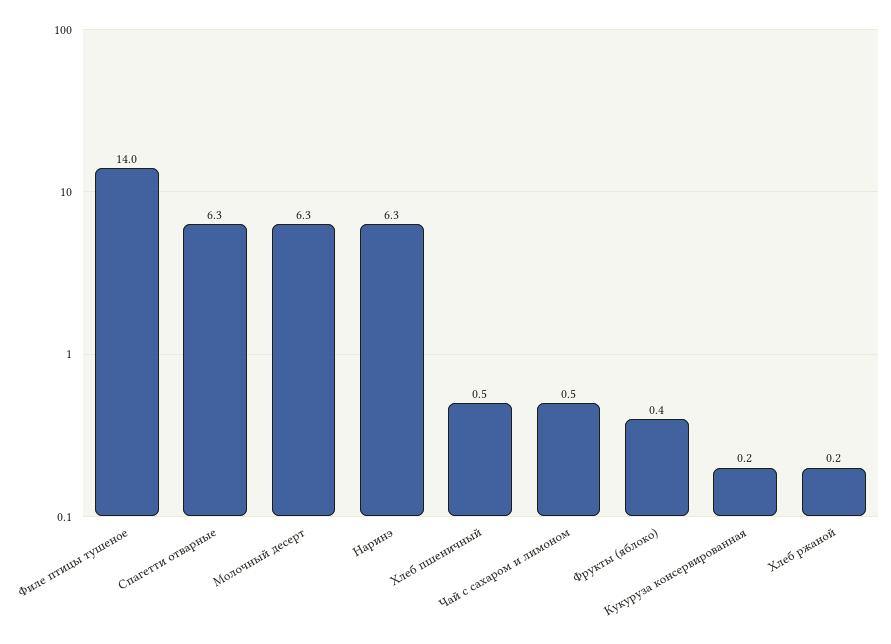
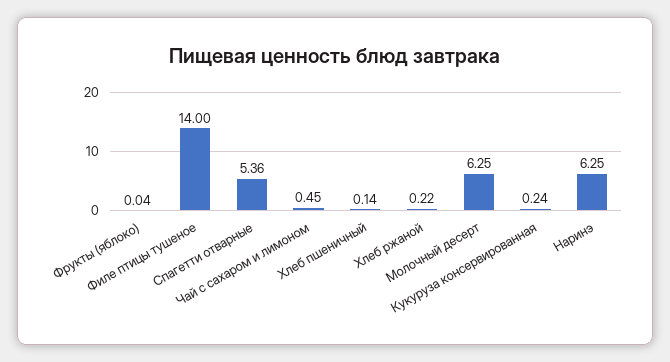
  {
    "Филе птицы тушеное": 14,
-   "Спагетти отварные": 6.3,
+   "Спагетти отварные": 5.36,
    "Молочный десерт": 6.25,
    "Наринэ": 6.25,
-   "Хлеб пшеничный": 0.5,
+   "Хлеб пшеничный": 0.14,
    "Чай с сахаром и лимоном": 0.45,
-   "Фрукты (яблоко)": 0.4,
+   "Фрукты (яблоко)": 0.04,
    "Кукуруза консервированная": 0.24,
    "Хлеб ржаной": 0.22
  }

